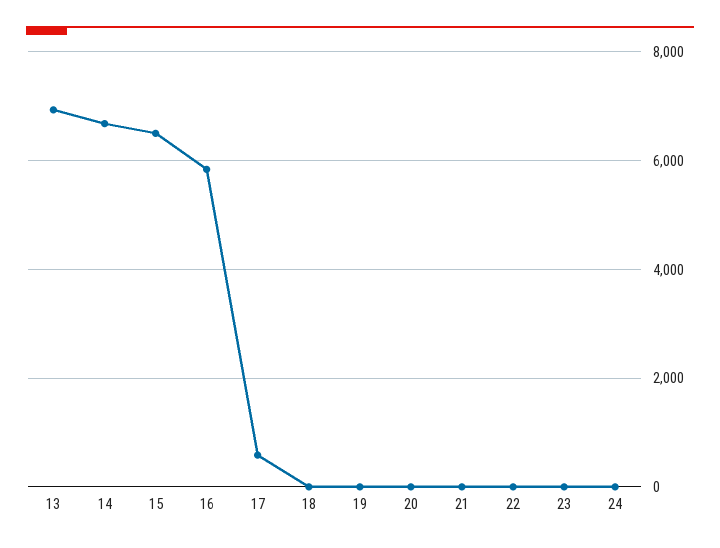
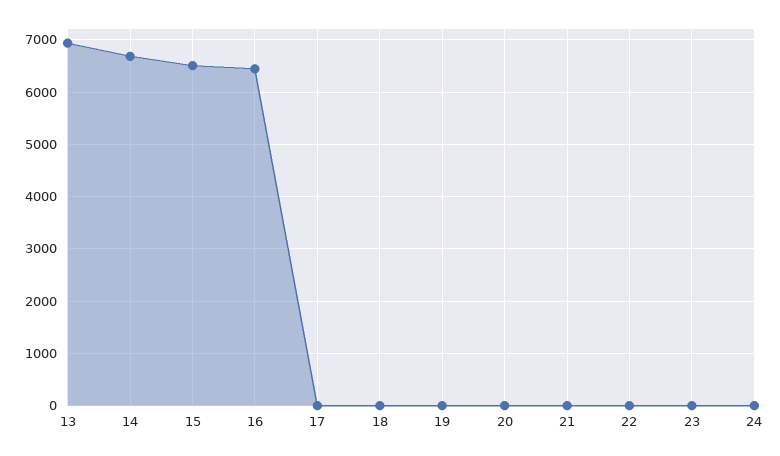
  {
    "13": 7000,
    "14": 6600,
    "15": 6600,
-   "16": 5800,
+   "16": 6400,
-   "17": 600,
+   "17": 0,
    "18": 0,
    "19": 0,
    "20": 0,
    "21": 0,
    "22": 0,
    "23": 0,
    "24": 0
  }

